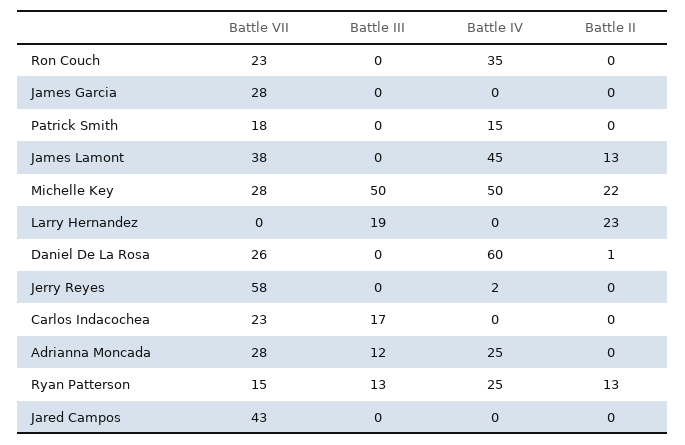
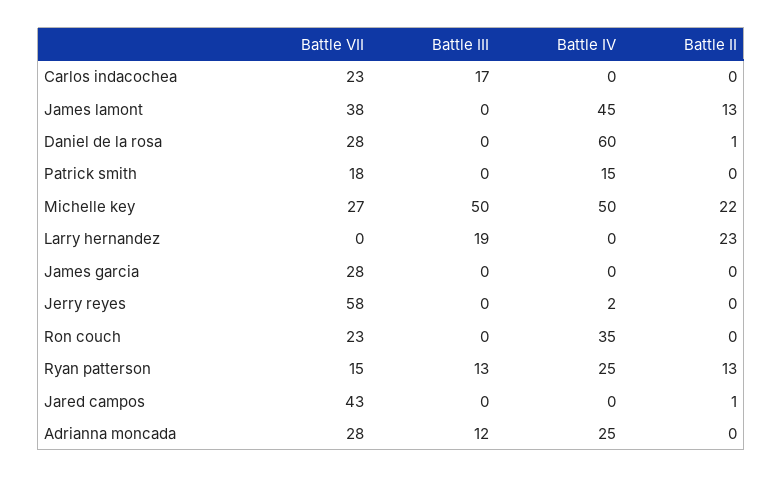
  {
    "Battle VII": {
      "Ron Couch": 23,
      "James Garcia": 28,
      "Patrick Smith": 18,
      "James Lamont": 38,
-     "Michelle Key": 28,
+     "Michelle Key": 27,
      "Larry Hernandez": 0,
-     "Daniel De La Rosa": 26,
+     "Daniel De La Rosa": 28,
      "Jerry Reyes": 58,
      "Carlos Indacochea": 23,
      "Adrianna Moncada": 28,
      "Ryan Patterson": 15,
      "Jared Campos": 43
    },
    "Battle III": {
      "Ron Couch": 0,
      "James Garcia": 0,
      "Patrick Smith": 0,
      "James Lamont": 0,
      "Michelle Key": 50,
      "Larry Hernandez": 19,
      "Daniel De La Rosa": 0,
      "Jerry Reyes": 0,
      "Carlos Indacochea": 17,
      "Adrianna Moncada": 12,
      "Ryan Patterson": 13,
      "Jared Campos": 0
    },
    "Battle IV": {
      "Ron Couch": 35,
      "James Garcia": 0,
      "Patrick Smith": 15,
      "James Lamont": 45,
      "Michelle Key": 50,
      "Larry Hernandez": 0,
      "Daniel De La Rosa": 60,
      "Jerry Reyes": 2,
      "Carlos Indacochea": 0,
      "Adrianna Moncada": 25,
      "Ryan Patterson": 25,
      "Jared Campos": 0
    },
    "Battle II": {
      "Ron Couch": 0,
      "James Garcia": 0,
      "Patrick Smith": 0,
      "James Lamont": 13,
      "Michelle Key": 22,
      "Larry Hernandez": 23,
      "Daniel De La Rosa": 1,
      "Jerry Reyes": 0,
      "Carlos Indacochea": 0,
      "Adrianna Moncada": 0,
      "Ryan Patterson": 13,
-     "Jared Campos": 0
+     "Jared Campos": 1
    }
  }

